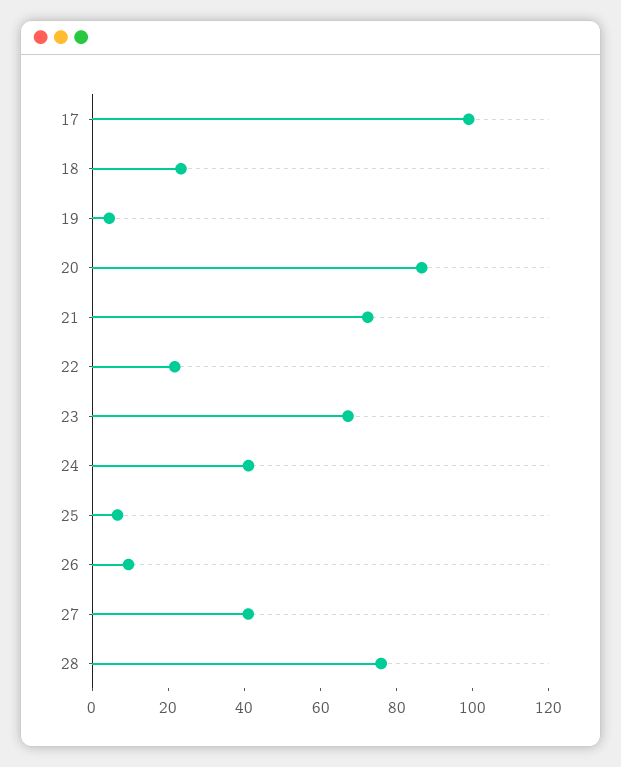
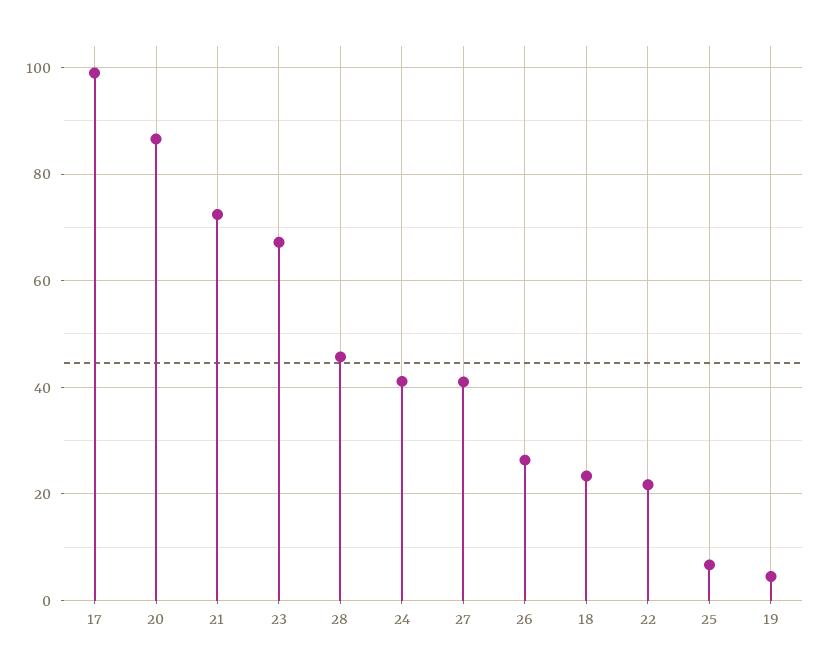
  {
    "17": 98,
    "18": 24,
    "19": 4,
    "20": 86,
    "21": 72,
    "22": 22,
    "23": 68,
    "24": 42,
    "25": 6,
-   "26": 10,
+   "26": 26,
    "27": 42,
-   "28": 75
+   "28": 46
  }

